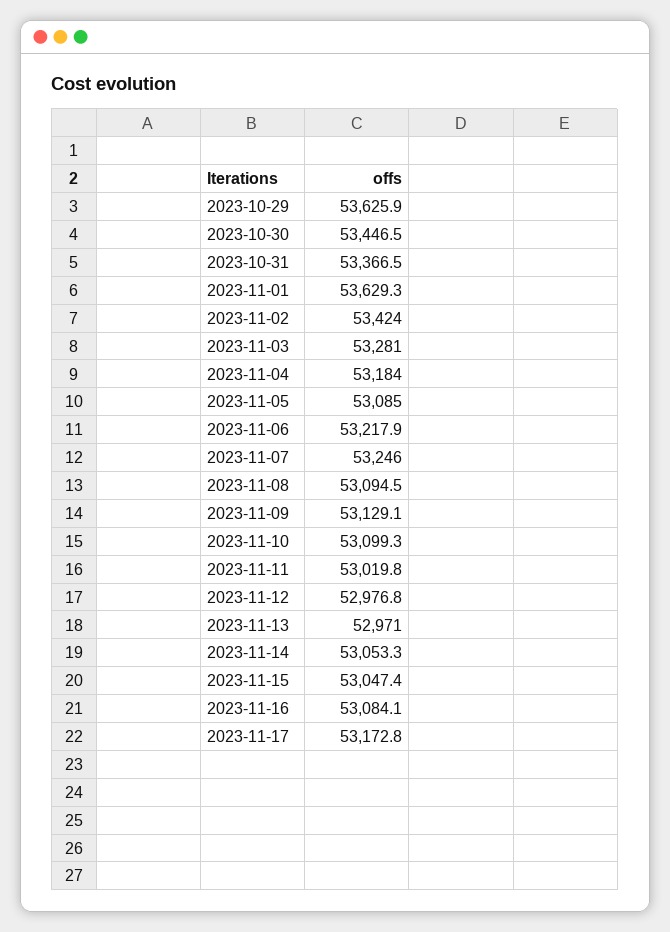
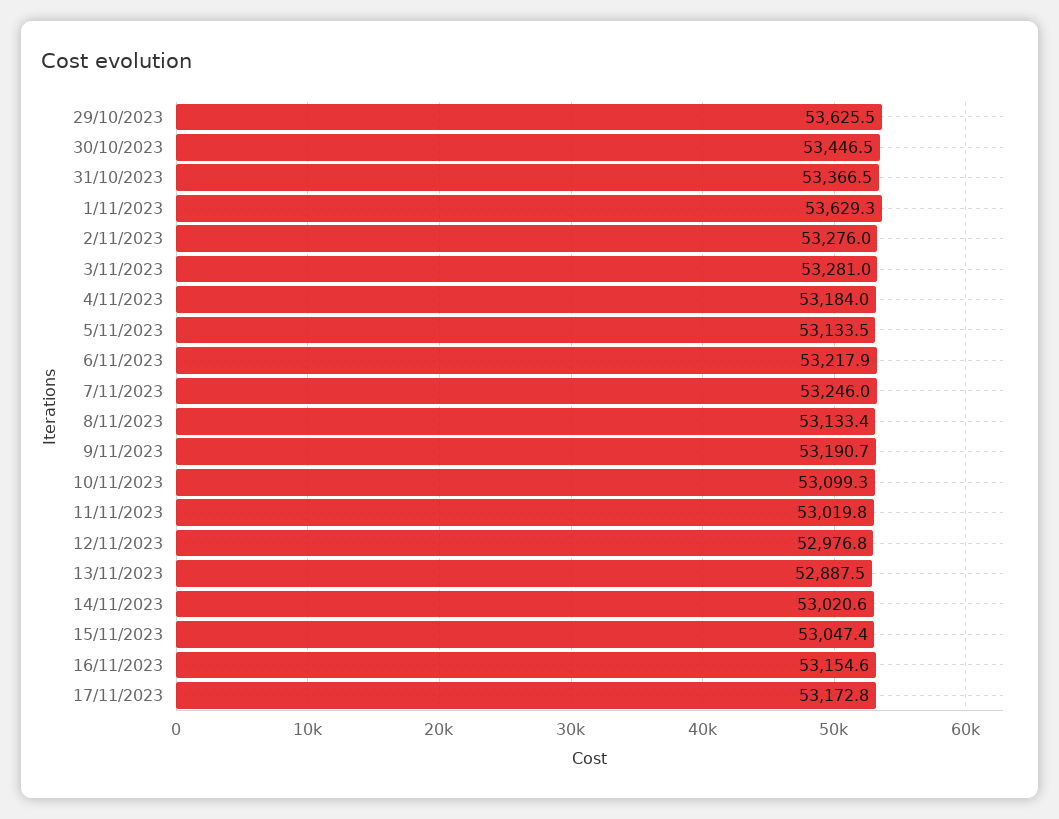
  {
-   "2023-10-29": 53625.9,
+   "2023-10-29": 53625.5,
    "2023-10-30": 53446.5,
    "2023-10-31": 53366.5,
    "2023-11-01": 53629.3,
-   "2023-11-02": 53424,
+   "2023-11-02": 53276,
    "2023-11-03": 53281,
    "2023-11-04": 53184,
-   "2023-11-05": 53085,
+   "2023-11-05": 53133.5,
    "2023-11-06": 53217.9,
    "2023-11-07": 53246,
-   "2023-11-08": 53094.5,
+   "2023-11-08": 53133.4,
-   "2023-11-09": 53129.1,
+   "2023-11-09": 53190.7,
    "2023-11-10": 53099.3,
    "2023-11-11": 53019.8,
    "2023-11-12": 52976.8,
-   "2023-11-13": 52971,
+   "2023-11-13": 52887.5,
-   "2023-11-14": 53053.3,
+   "2023-11-14": 53020.6,
    "2023-11-15": 53047.4,
-   "2023-11-16": 53084.1,
+   "2023-11-16": 53154.6,
    "2023-11-17": 53172.8
  }

